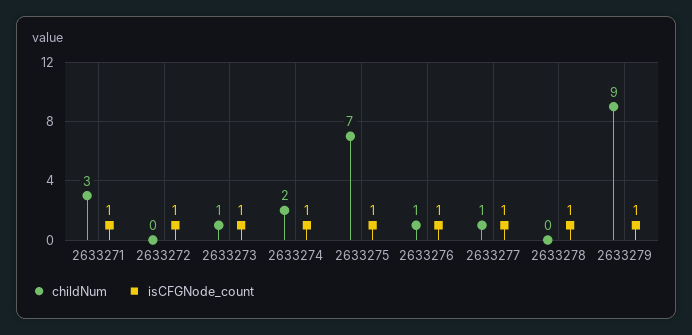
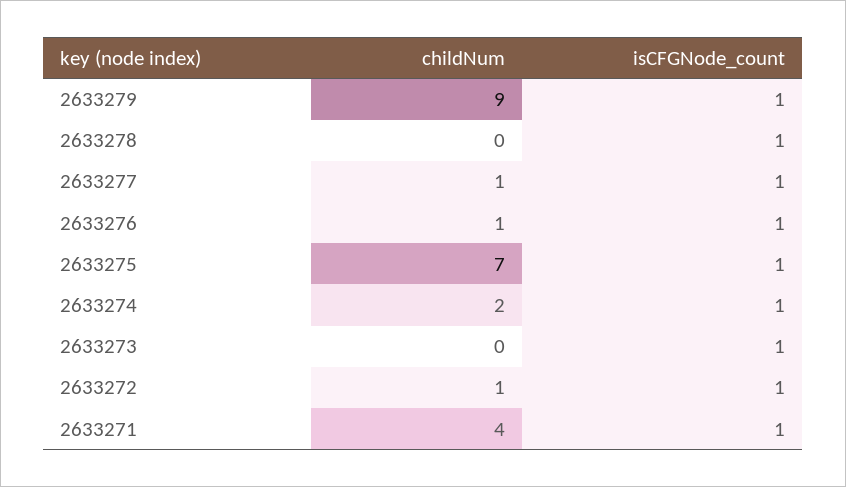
  {
    "childNum": {
-     "2633271": 3,
+     "2633271": 4,
-     "2633272": 0,
+     "2633272": 1,
-     "2633273": 1,
+     "2633273": 0,
      "2633274": 2,
      "2633275": 7,
      "2633276": 1,
      "2633277": 1,
      "2633278": 0,
      "2633279": 9
    },
    "isCFGNode_count": {
      "2633271": 1,
      "2633272": 1,
      "2633273": 1,
      "2633274": 1,
      "2633275": 1,
      "2633276": 1,
      "2633277": 1,
      "2633278": 1,
      "2633279": 1
    }
  }

